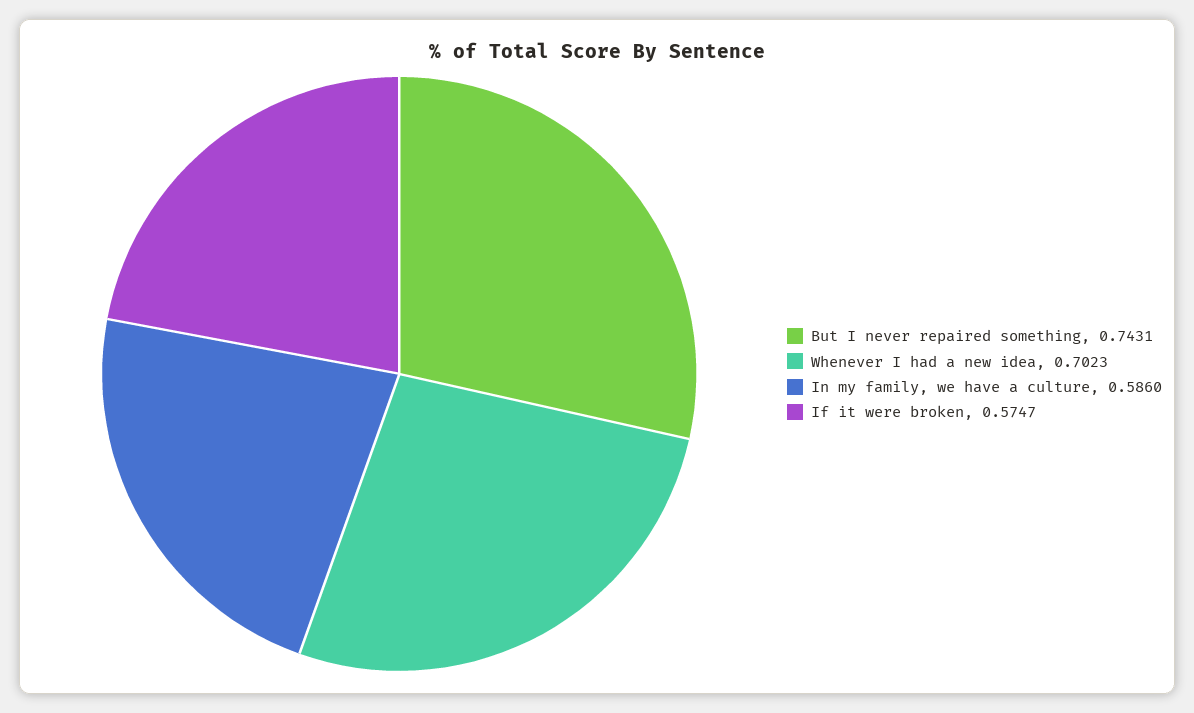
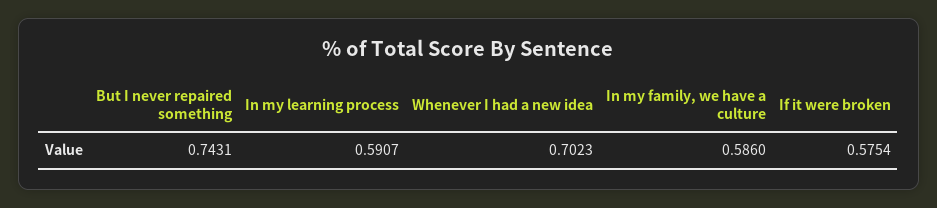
  {
    "But I never repaired something": 0.7431,
    "Whenever I had a new idea": 0.7023,
    "In my family, we have a culture": 0.586,
-   "If it were broken": 0.5747
+   "If it were broken": 0.5754,
+   "In my learning process": 0.5907
  }

